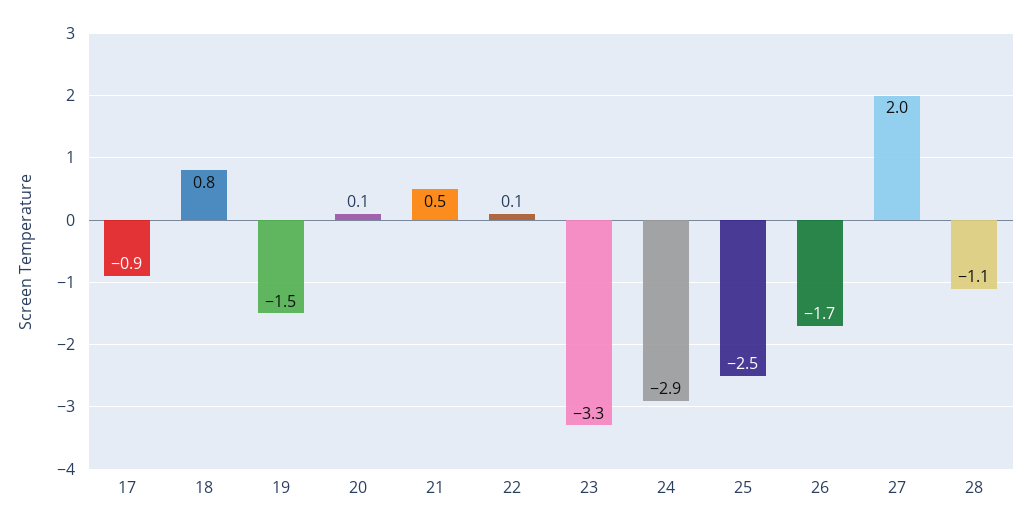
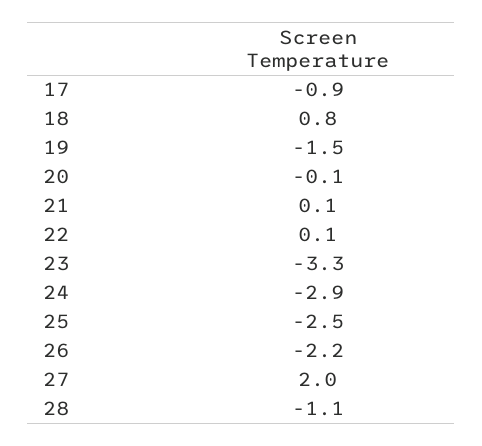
  {
    "17": -0.9,
    "18": 0.8,
    "19": -1.5,
-   "20": 0.1,
+   "20": -0.1,
-   "21": 0.5,
+   "21": 0.1,
    "22": 0.1,
    "23": -3.3,
    "24": -2.9,
    "25": -2.5,
-   "26": -1.7,
+   "26": -2.2,
    "27": 2,
    "28": -1.1
  }

